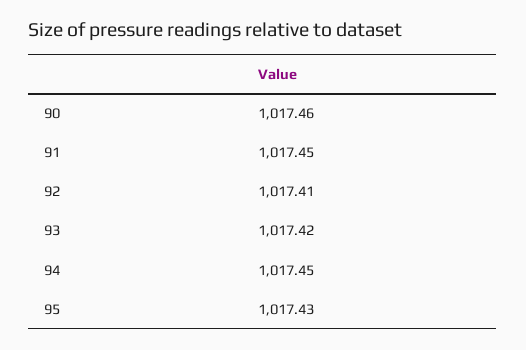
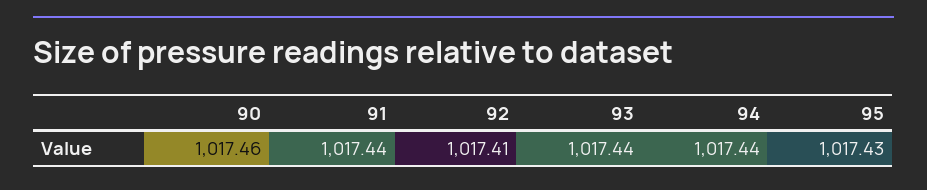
  {
    "90": 1017.46,
-   "91": 1017.45,
+   "91": 1017.44,
    "92": 1017.41,
-   "93": 1017.42,
+   "93": 1017.44,
-   "94": 1017.45,
+   "94": 1017.44,
    "95": 1017.43
  }

